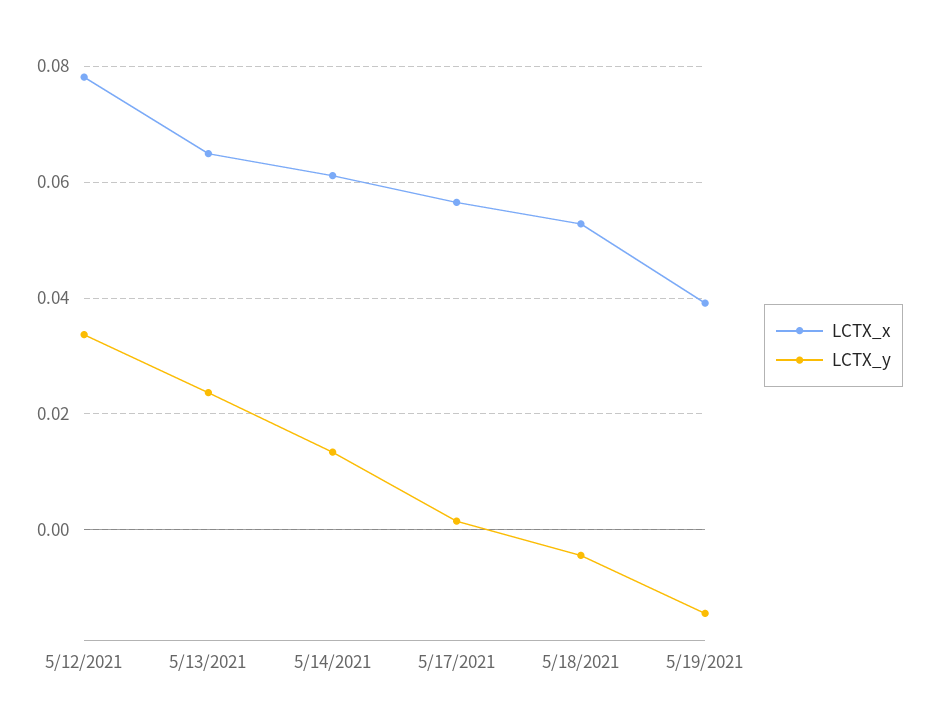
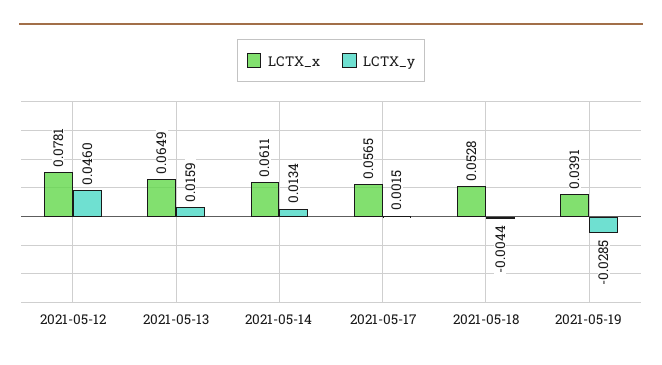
  {
    "LCTX_x": {
      "5/12/2021": 0.0781,
      "5/13/2021": 0.0649,
      "5/14/2021": 0.0611,
      "5/17/2021": 0.0565,
      "5/18/2021": 0.0528,
      "5/19/2021": 0.0391
    },
    "LCTX_y": {
-     "5/12/2021": 0.034,
+     "5/12/2021": 0.046,
-     "5/13/2021": 0.024,
+     "5/13/2021": 0.0159,
      "5/14/2021": 0.0134,
      "5/17/2021": 0.0015,
      "5/18/2021": -0.0044,
-     "5/19/2021": -0.014
+     "5/19/2021": -0.0285
    }
  }

